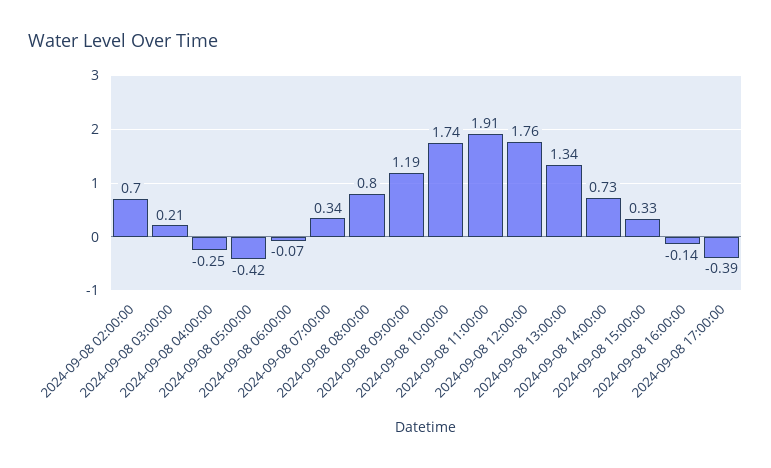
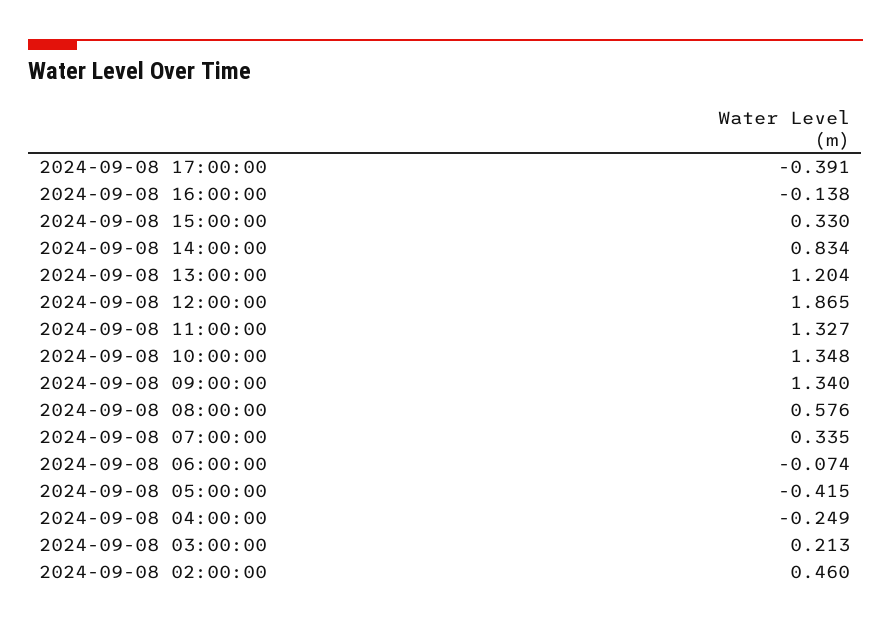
  {
-   "2024-09-08 02:00:00": 0.7,
+   "2024-09-08 02:00:00": 0.46,
    "2024-09-08 03:00:00": 0.213,
    "2024-09-08 04:00:00": -0.249,
    "2024-09-08 05:00:00": -0.415,
    "2024-09-08 06:00:00": -0.074,
    "2024-09-08 07:00:00": 0.335,
-   "2024-09-08 08:00:00": 0.8,
+   "2024-09-08 08:00:00": 0.576,
-   "2024-09-08 09:00:00": 1.19,
+   "2024-09-08 09:00:00": 1.34,
-   "2024-09-08 10:00:00": 1.74,
+   "2024-09-08 10:00:00": 1.348,
-   "2024-09-08 11:00:00": 1.91,
+   "2024-09-08 11:00:00": 1.327,
-   "2024-09-08 12:00:00": 1.76,
+   "2024-09-08 12:00:00": 1.865,
-   "2024-09-08 13:00:00": 1.34,
+   "2024-09-08 13:00:00": 1.204,
-   "2024-09-08 14:00:00": 0.73,
+   "2024-09-08 14:00:00": 0.834,
    "2024-09-08 15:00:00": 0.33,
    "2024-09-08 16:00:00": -0.138,
    "2024-09-08 17:00:00": -0.391
  }

